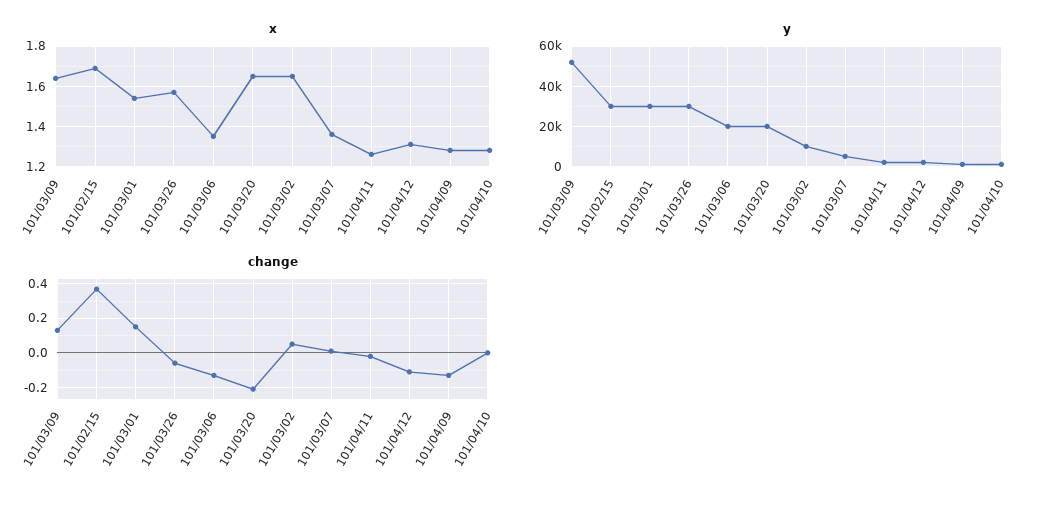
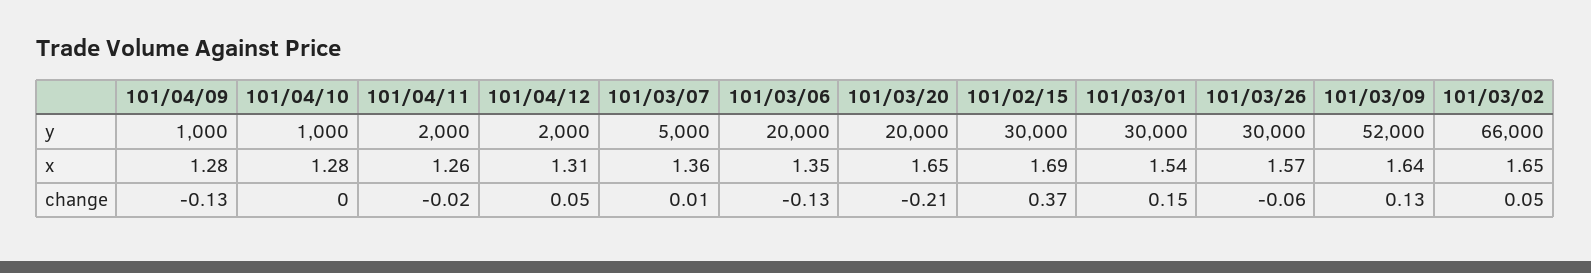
  {
    "x": {
      "101/03/09": 1.64,
      "101/02/15": 1.69,
      "101/03/01": 1.54,
      "101/03/26": 1.57,
      "101/03/06": 1.35,
      "101/03/20": 1.65,
      "101/03/02": 1.65,
      "101/03/07": 1.36,
      "101/04/11": 1.26,
      "101/04/12": 1.31,
      "101/04/09": 1.28,
      "101/04/10": 1.28
    },
    "y": {
      "101/03/09": 52000,
      "101/02/15": 30000,
      "101/03/01": 30000,
      "101/03/26": 30000,
      "101/03/06": 20000,
      "101/03/20": 20000,
-     "101/03/02": 10000,
+     "101/03/02": 66000,
      "101/03/07": 5000,
      "101/04/11": 2000,
      "101/04/12": 2000,
      "101/04/09": 1000,
      "101/04/10": 1000
    },
    "change": {
      "101/03/09": 0.13,
      "101/02/15": 0.37,
      "101/03/01": 0.15,
      "101/03/26": -0.06,
      "101/03/06": -0.13,
      "101/03/20": -0.21,
      "101/03/02": 0.05,
      "101/03/07": 0.01,
      "101/04/11": -0.02,
-     "101/04/12": -0.1,
+     "101/04/12": 0.05,
      "101/04/09": -0.13,
      "101/04/10": 0
    }
  }

